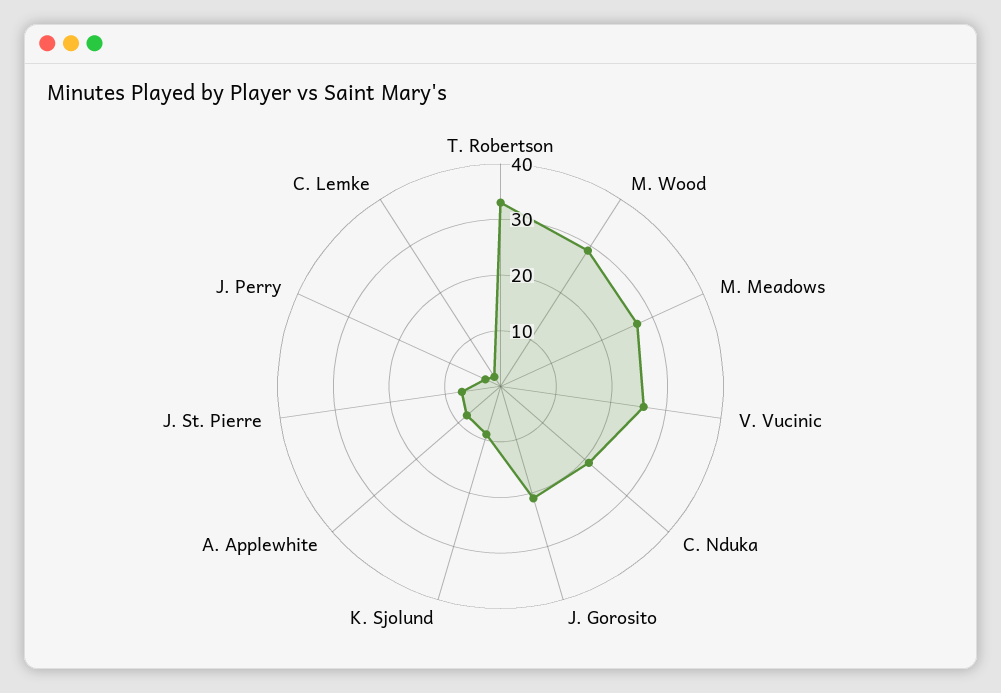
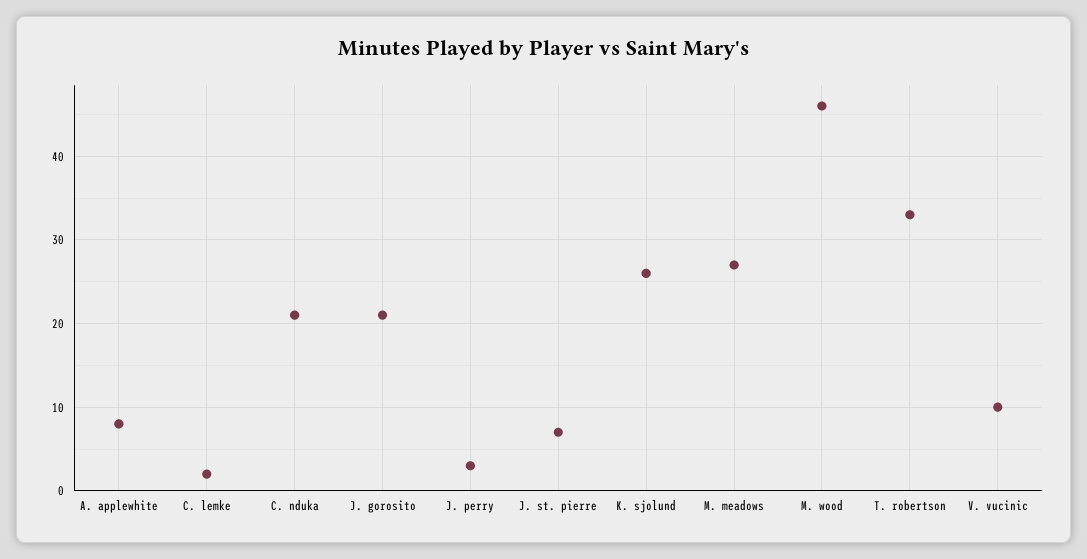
  {
    "T. Robertson": 33,
-   "M. Wood": 30,
+   "M. Wood": 46,
    "M. Meadows": 27,
-   "V. Vucinic": 25,
+   "V. Vucinic": 10,
    "C. Nduka": 21,
    "J. Gorosito": 21,
-   "K. Sjolund": 10,
+   "K. Sjolund": 26,
    "A. Applewhite": 8,
    "J. St. Pierre": 7,
    "J. Perry": 3,
    "C. Lemke": 2
  }

